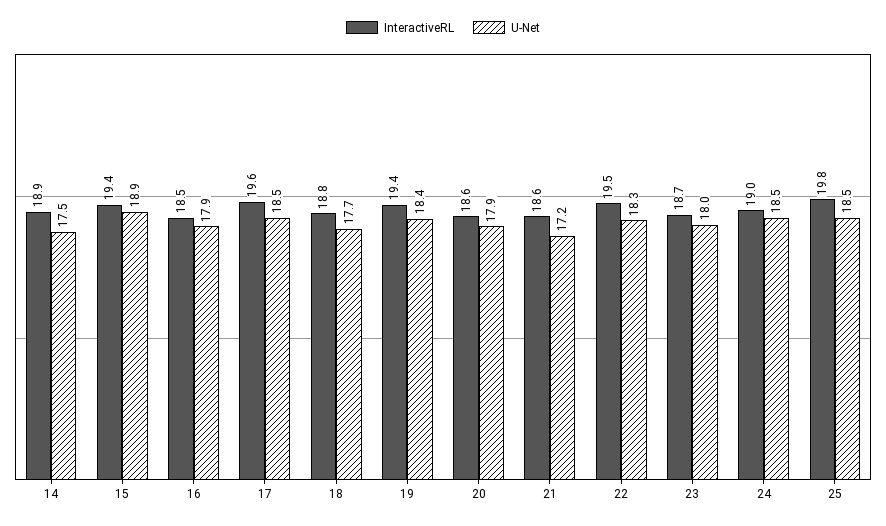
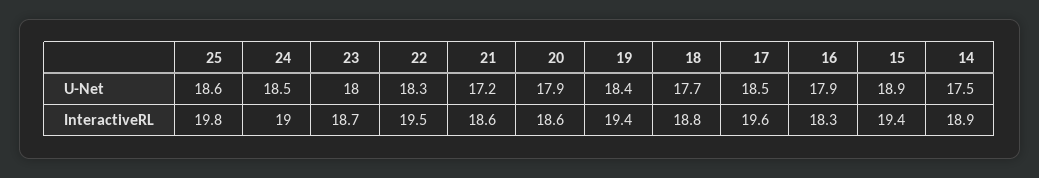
  {
    "InteractiveRL": {
      "14": 18.9,
      "15": 19.4,
-     "16": 18.5,
+     "16": 18.3,
      "17": 19.6,
      "18": 18.8,
      "19": 19.4,
      "20": 18.6,
      "21": 18.6,
      "22": 19.5,
      "23": 18.7,
      "24": 19,
      "25": 19.8
    },
    "U-Net": {
      "14": 17.5,
      "15": 18.9,
      "16": 17.9,
      "17": 18.5,
      "18": 17.7,
      "19": 18.4,
      "20": 17.9,
      "21": 17.2,
      "22": 18.3,
      "23": 18,
      "24": 18.5,
-     "25": 18.5
+     "25": 18.6
    }
  }

